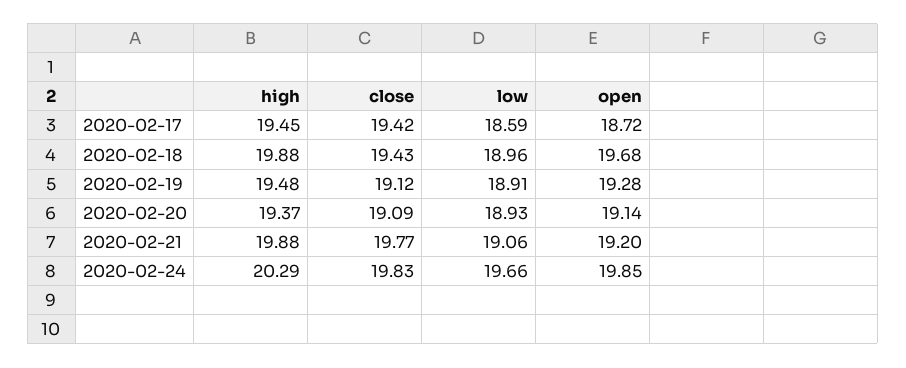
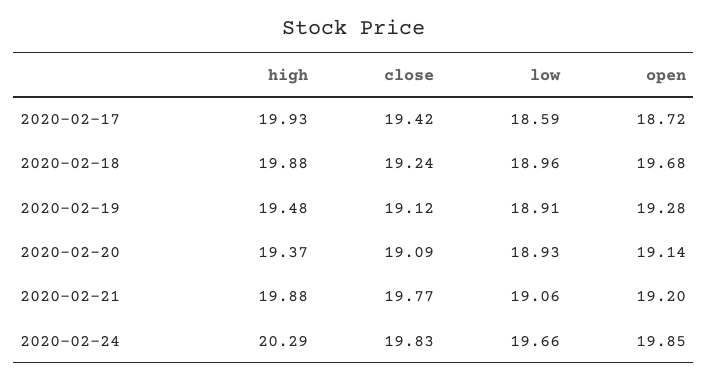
  {
    "high": {
-     "2020-02-17": 19.45,
+     "2020-02-17": 19.93,
      "2020-02-18": 19.88,
      "2020-02-19": 19.48,
      "2020-02-20": 19.37,
      "2020-02-21": 19.88,
      "2020-02-24": 20.29
    },
    "close": {
      "2020-02-17": 19.42,
-     "2020-02-18": 19.43,
+     "2020-02-18": 19.24,
      "2020-02-19": 19.12,
      "2020-02-20": 19.09,
      "2020-02-21": 19.77,
      "2020-02-24": 19.83
    },
    "low": {
      "2020-02-17": 18.59,
      "2020-02-18": 18.96,
      "2020-02-19": 18.91,
      "2020-02-20": 18.93,
      "2020-02-21": 19.06,
      "2020-02-24": 19.66
    },
    "open": {
      "2020-02-17": 18.72,
      "2020-02-18": 19.68,
      "2020-02-19": 19.28,
      "2020-02-20": 19.14,
      "2020-02-21": 19.2,
      "2020-02-24": 19.85
    }
  }

